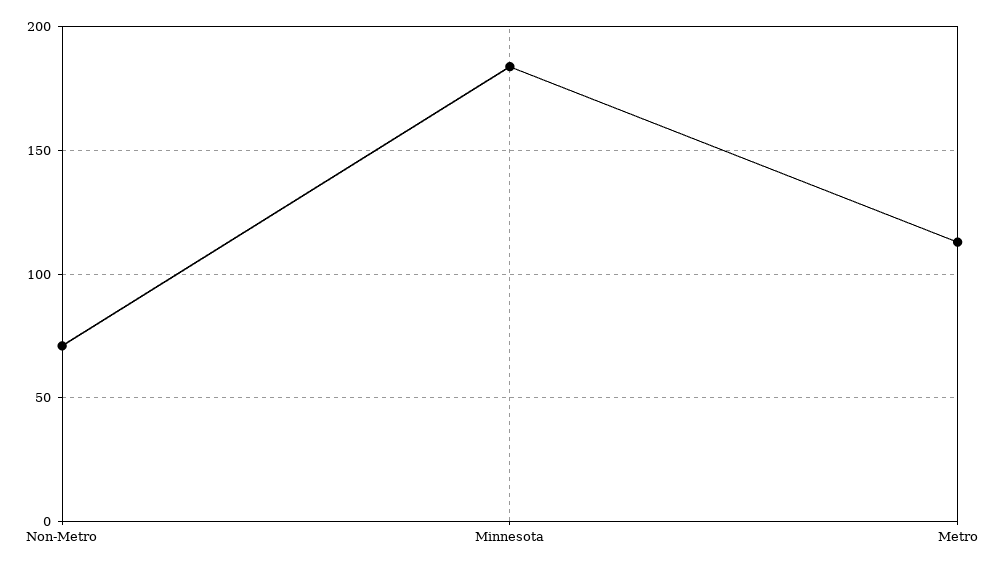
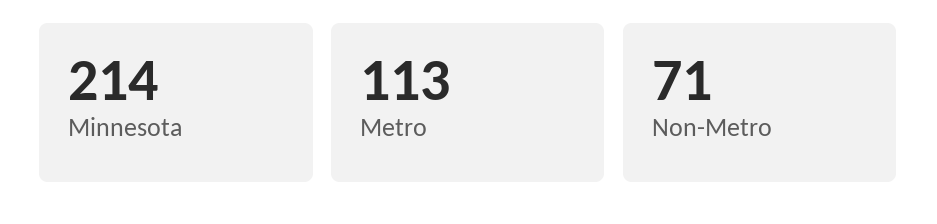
  {
    "Non-Metro": 71,
-   "Minnesota": 185,
+   "Minnesota": 214,
    "Metro": 113
  }

